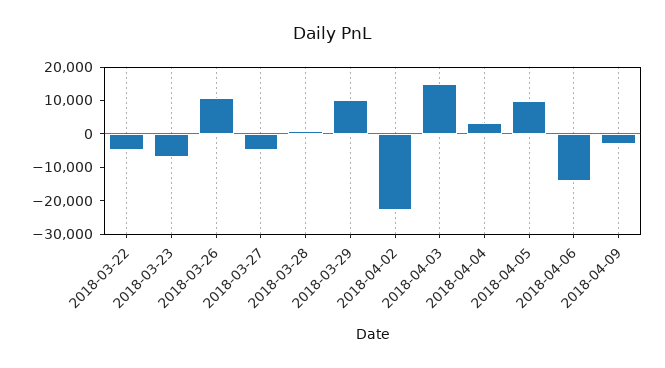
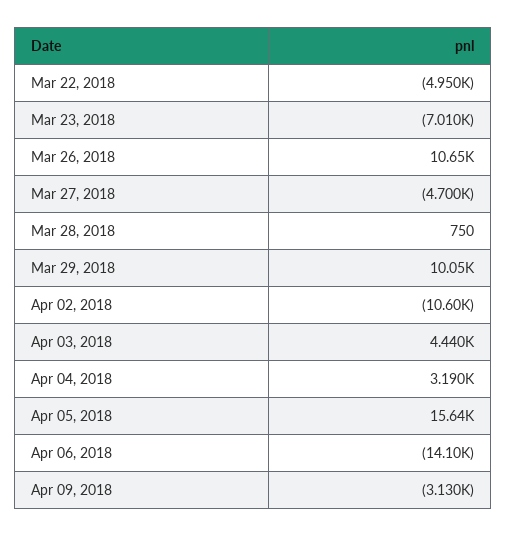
  {
    "2018-03-22": -4950,
    "2018-03-23": -7010,
    "2018-03-26": 10650,
    "2018-03-27": -4700,
    "2018-03-28": 750,
    "2018-03-29": 10050,
-   "2018-04-02": -22500,
+   "2018-04-02": -10600,
-   "2018-04-03": 15000,
+   "2018-04-03": 4440,
    "2018-04-04": 3190,
-   "2018-04-05": 10000,
+   "2018-04-05": 15640,
    "2018-04-06": -14100,
    "2018-04-09": -3130
  }

